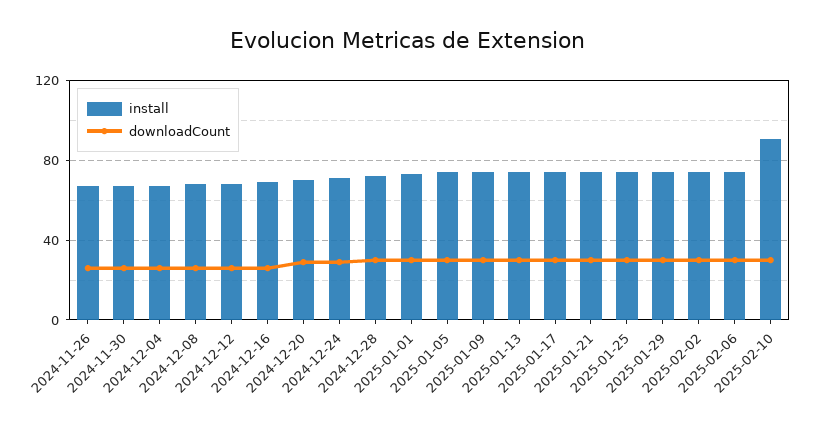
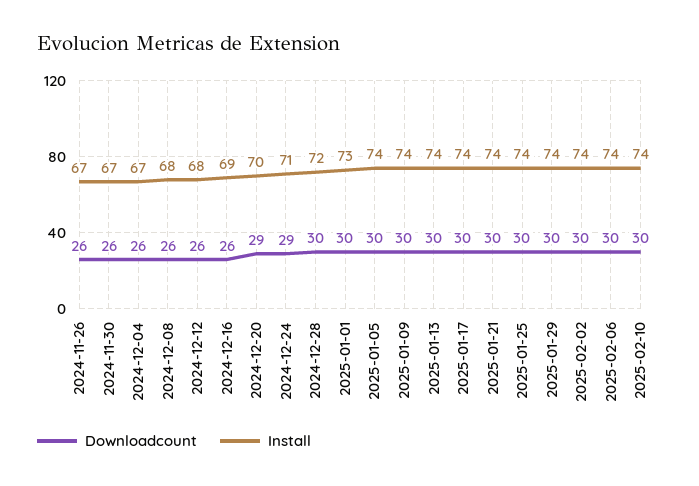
  {
    "install": {
      "2024-11-26": 67,
      "2024-11-30": 67,
      "2024-12-04": 67,
      "2024-12-08": 68,
      "2024-12-12": 68,
      "2024-12-16": 69,
      "2024-12-20": 70,
      "2024-12-24": 71,
      "2024-12-28": 72,
      "2025-01-01": 73,
      "2025-01-05": 74,
      "2025-01-09": 74,
      "2025-01-13": 74,
      "2025-01-17": 74,
      "2025-01-21": 74,
      "2025-01-25": 74,
      "2025-01-29": 74,
      "2025-02-02": 74,
      "2025-02-06": 74,
-     "2025-02-10": 90
+     "2025-02-10": 74
    },
    "downloadCount": {
      "2024-11-26": 26,
      "2024-11-30": 26,
      "2024-12-04": 26,
      "2024-12-08": 26,
      "2024-12-12": 26,
      "2024-12-16": 26,
      "2024-12-20": 29,
      "2024-12-24": 29,
      "2024-12-28": 30,
      "2025-01-01": 30,
      "2025-01-05": 30,
      "2025-01-09": 30,
      "2025-01-13": 30,
      "2025-01-17": 30,
      "2025-01-21": 30,
      "2025-01-25": 30,
      "2025-01-29": 30,
      "2025-02-02": 30,
      "2025-02-06": 30,
      "2025-02-10": 30
    }
  }

